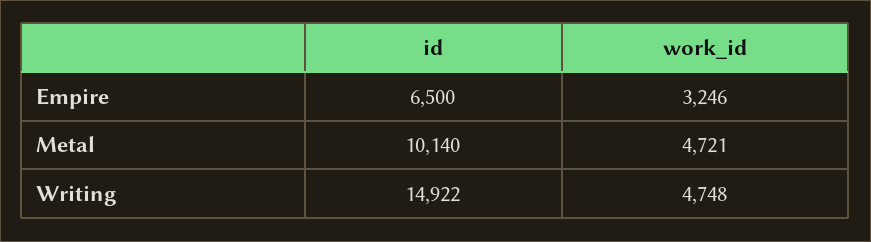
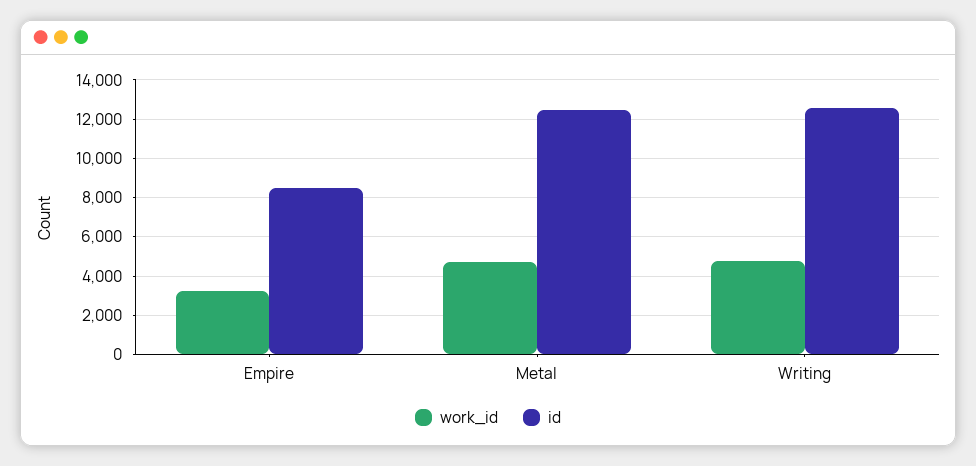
  {
    "id": {
-     "Empire": 6500,
+     "Empire": 8500,
-     "Metal": 10140,
+     "Metal": 12500,
-     "Writing": 14922
+     "Writing": 12500
    },
    "work_id": {
      "Empire": 3246,
      "Metal": 4721,
      "Writing": 4748
    }
  }

